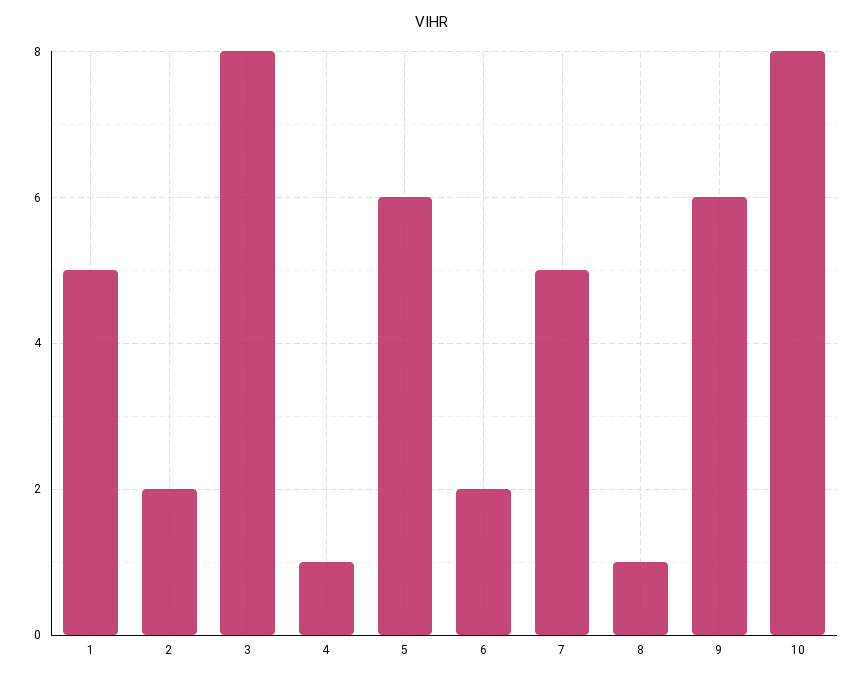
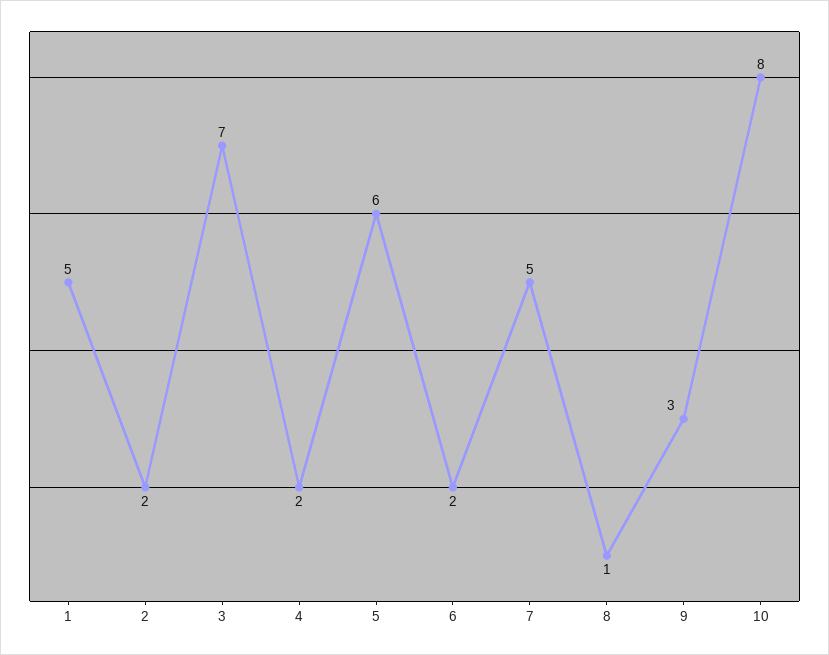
  {
    "1": 5,
    "2": 2,
-   "3": 8,
+   "3": 7,
-   "4": 1,
+   "4": 2,
    "5": 6,
    "6": 2,
    "7": 5,
    "8": 1,
-   "9": 6,
+   "9": 3,
    "10": 8
  }

